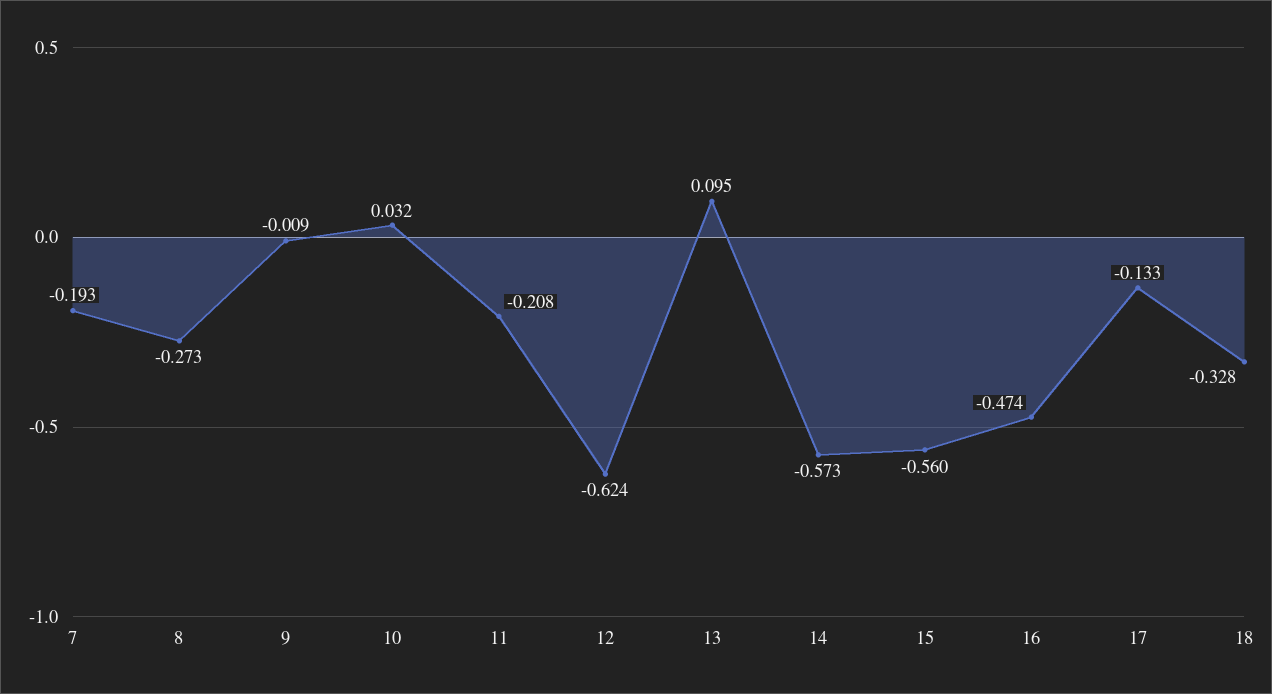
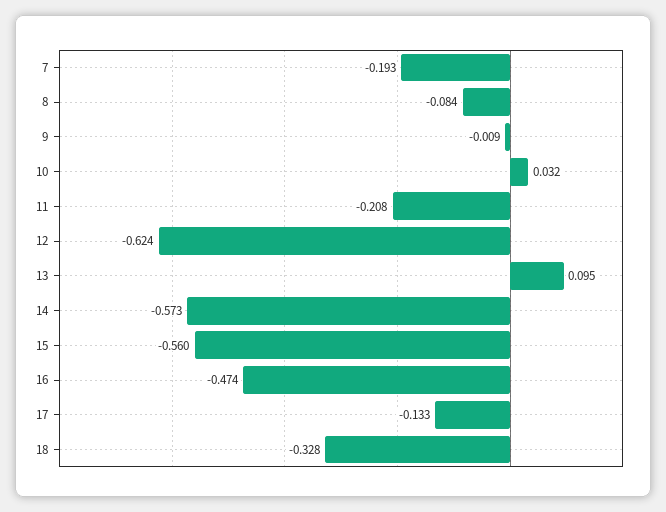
  {
    "7": -0.193,
-   "8": -0.273,
+   "8": -0.084,
    "9": -0.009,
    "10": 0.032,
    "11": -0.208,
    "12": -0.624,
    "13": 0.095,
    "14": -0.573,
    "15": -0.56,
    "16": -0.474,
    "17": -0.133,
    "18": -0.328
  }

